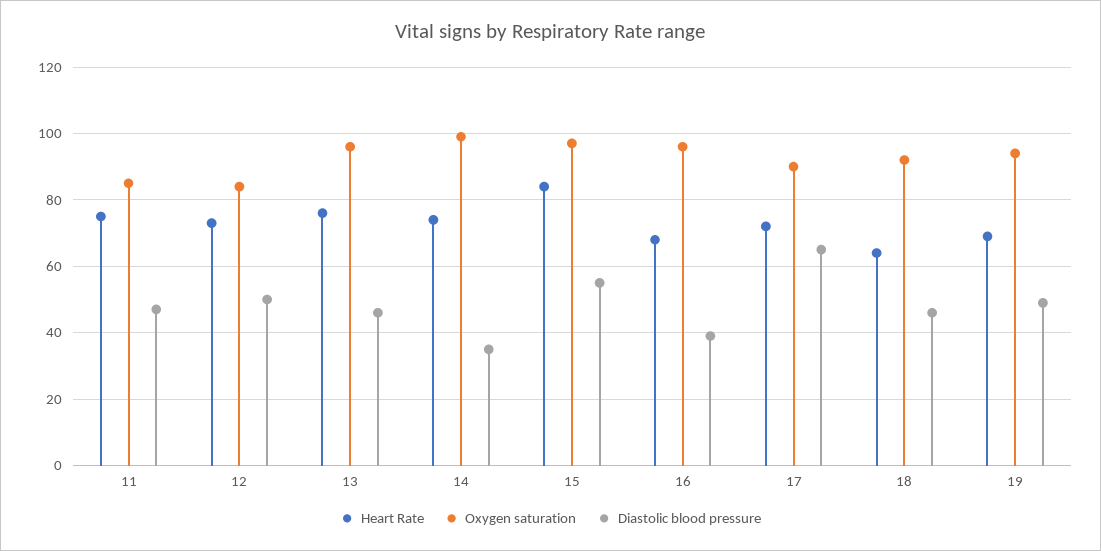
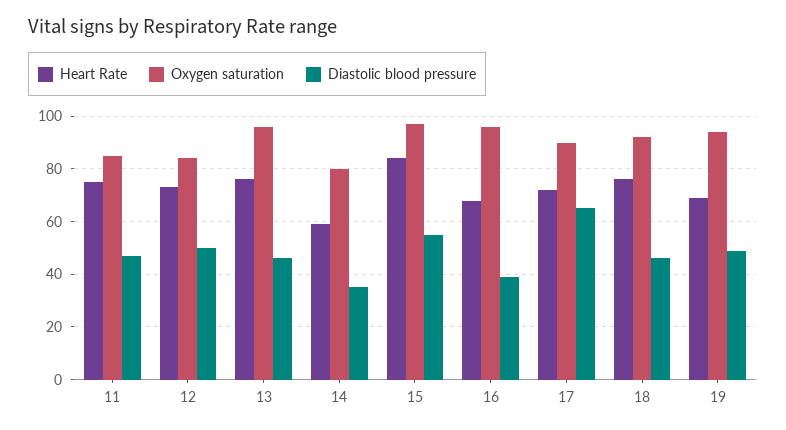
  {
    "Heart Rate": {
      "11": 75,
      "12": 75,
      "13": 75,
-     "14": 75,
+     "14": 60,
      "15": 85,
      "16": 70,
      "17": 70,
-     "18": 65,
+     "18": 75,
      "19": 70
    },
    "Oxygen saturation": {
      "11": 85,
      "12": 85,
      "13": 95,
-     "14": 100,
+     "14": 80,
      "15": 95,
      "16": 95,
      "17": 90,
      "18": 90,
      "19": 95
    },
    "Diastolic blood pressure": {
      "11": 45,
      "12": 50,
      "13": 45,
      "14": 35,
      "15": 55,
      "16": 40,
      "17": 65,
      "18": 45,
      "19": 50
    }
  }

